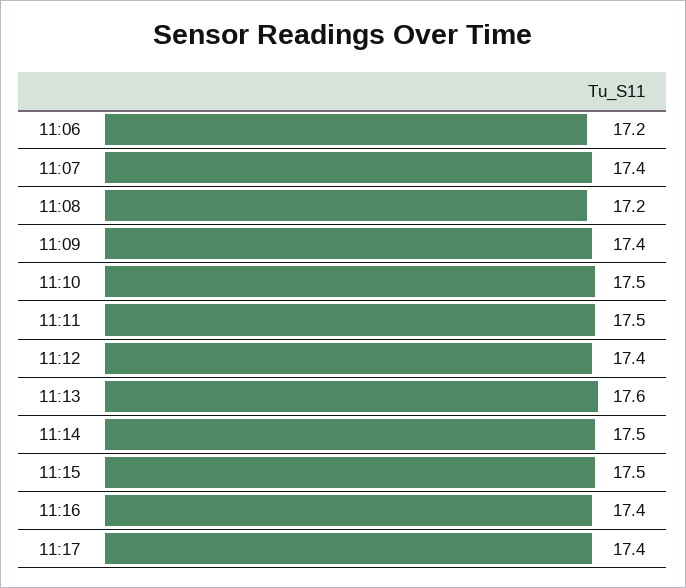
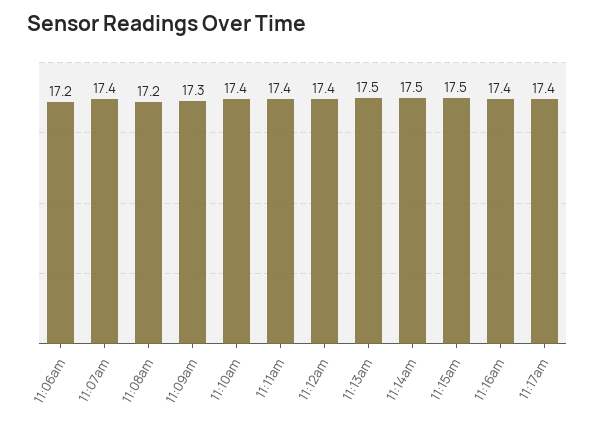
  {
    "11:06": 17.2,
    "11:07": 17.4,
    "11:08": 17.2,
-   "11:09": 17.4,
+   "11:09": 17.3,
-   "11:10": 17.5,
+   "11:10": 17.4,
-   "11:11": 17.5,
+   "11:11": 17.4,
    "11:12": 17.4,
-   "11:13": 17.6,
+   "11:13": 17.5,
    "11:14": 17.5,
    "11:15": 17.5,
    "11:16": 17.4,
    "11:17": 17.4
  }

